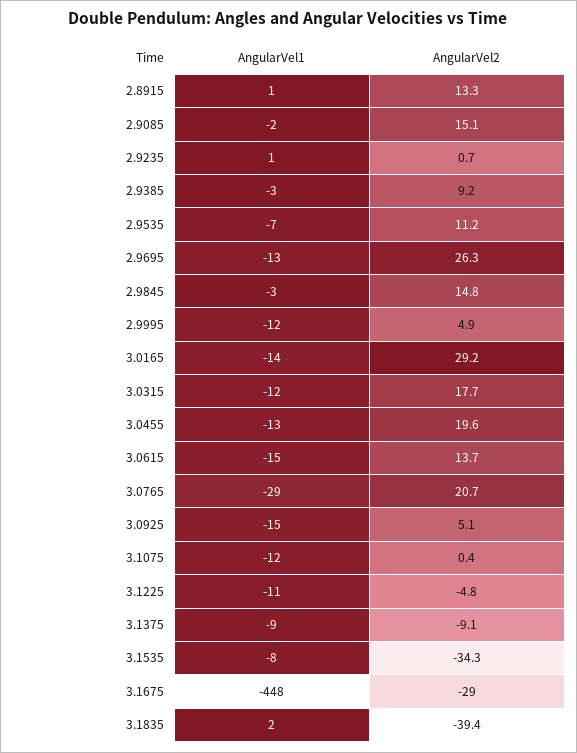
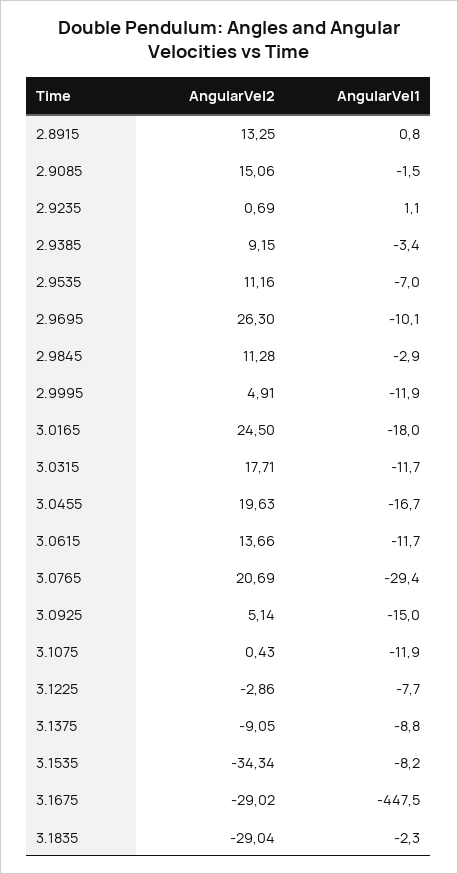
  {
    "AngularVel1": {
      "2.8915": 0.8,
      "2.9085": -1.5,
      "2.9235": 1.1,
      "2.9385": -3.4,
      "2.9535": -7,
-     "2.9695": -13,
+     "2.9695": -10.1,
      "2.9845": -2.9,
      "2.9995": -11.9,
-     "3.0165": -14,
+     "3.0165": -18,
      "3.0315": -11.7,
-     "3.0455": -13,
+     "3.0455": -16.7,
-     "3.0615": -15,
+     "3.0615": -11.7,
      "3.0765": -29.4,
      "3.0925": -15,
      "3.1075": -11.9,
-     "3.1225": -11,
+     "3.1225": -7.7,
      "3.1375": -8.8,
      "3.1535": -8.2,
      "3.1675": -447.5,
-     "3.1835": 2
+     "3.1835": -2.3
    },
    "AngularVel2": {
      "2.8915": 13.25,
      "2.9085": 15.06,
      "2.9235": 0.69,
      "2.9385": 9.15,
      "2.9535": 11.16,
      "2.9695": 26.3,
-     "2.9845": 14.8,
+     "2.9845": 11.28,
      "2.9995": 4.91,
-     "3.0165": 29.2,
+     "3.0165": 24.5,
      "3.0315": 17.71,
      "3.0455": 19.63,
      "3.0615": 13.66,
      "3.0765": 20.69,
      "3.0925": 5.14,
      "3.1075": 0.43,
-     "3.1225": -4.8,
+     "3.1225": -2.86,
      "3.1375": -9.05,
      "3.1535": -34.34,
      "3.1675": -29.02,
-     "3.1835": -39.4
+     "3.1835": -29.04
    }
  }

